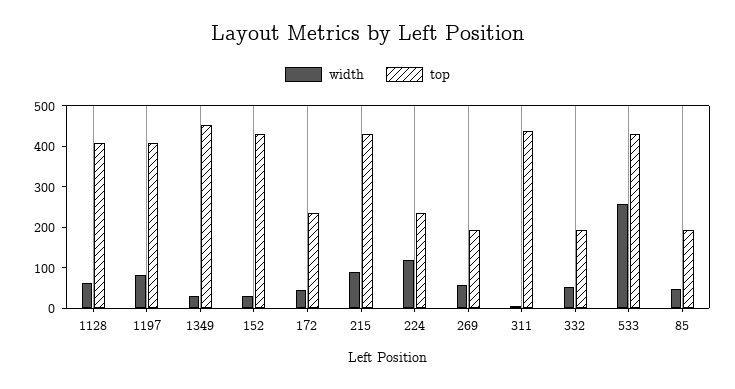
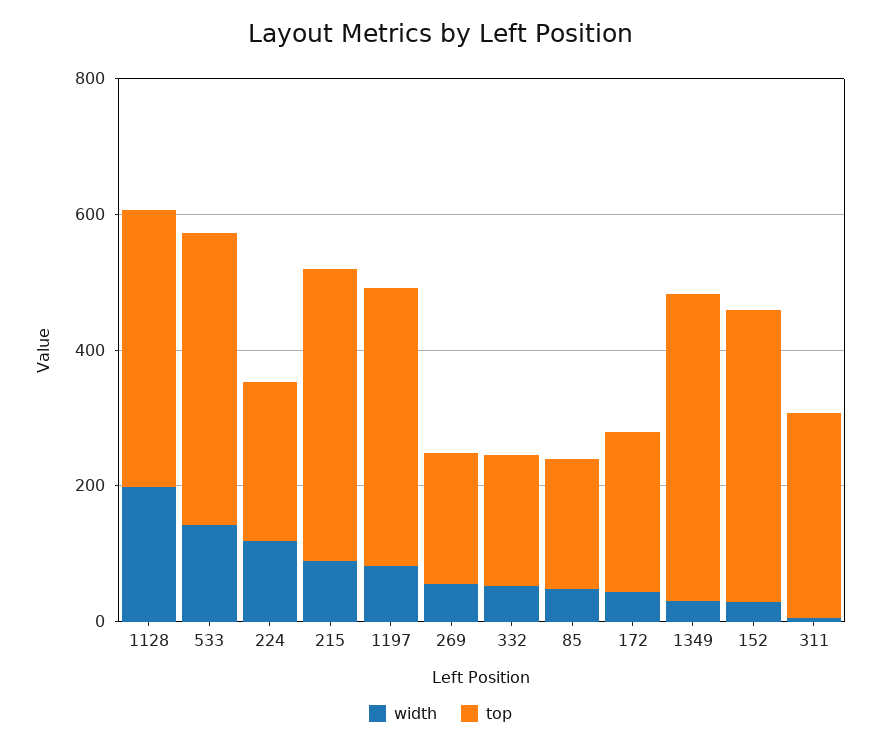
  {
    "width": {
-     "1128": 60,
+     "1128": 200,
      "1197": 80,
      "1349": 40,
      "152": 20,
      "172": 40,
      "215": 80,
      "224": 120,
      "269": 60,
      "311": 0,
      "332": 60,
-     "533": 260,
+     "533": 150,
      "85": 40
    },
    "top": {
      "1128": 400,
      "1197": 400,
      "1349": 460,
      "152": 440,
      "172": 240,
      "215": 440,
      "224": 240,
      "269": 200,
-     "311": 440,
+     "311": 300,
      "332": 200,
      "533": 440,
      "85": 200
    }
  }

